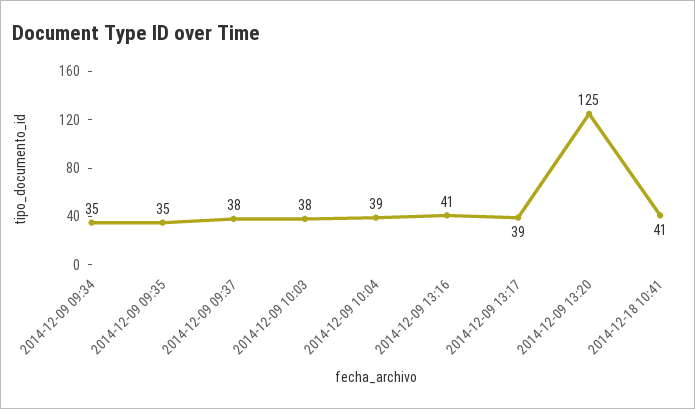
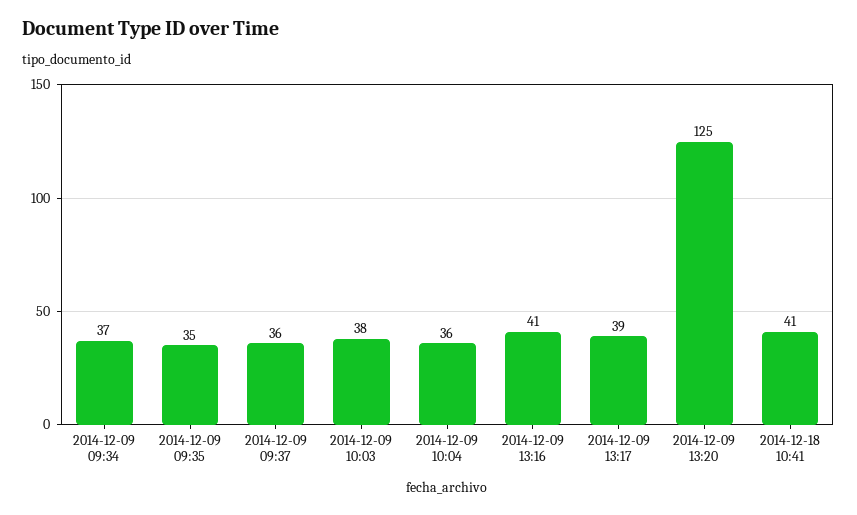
  {
-   "2014-12-09 09:34": 35,
+   "2014-12-09 09:34": 37,
    "2014-12-09 09:35": 35,
-   "2014-12-09 09:37": 38,
+   "2014-12-09 09:37": 36,
    "2014-12-09 10:03": 38,
-   "2014-12-09 10:04": 39,
+   "2014-12-09 10:04": 36,
    "2014-12-09 13:16": 41,
    "2014-12-09 13:17": 39,
    "2014-12-09 13:20": 125,
    "2014-12-18 10:41": 41
  }

